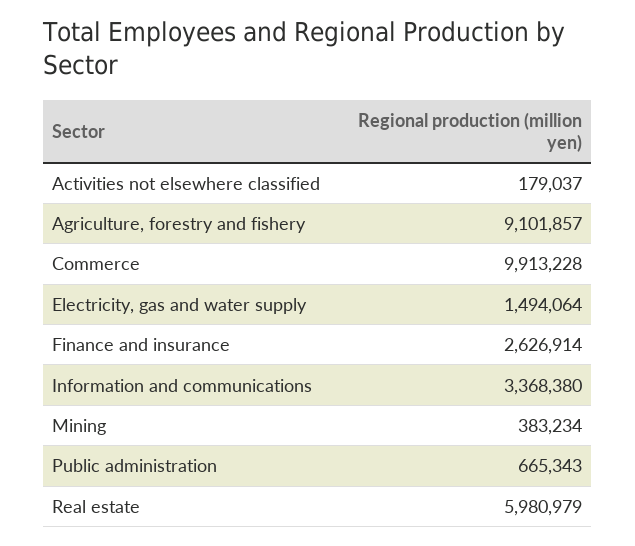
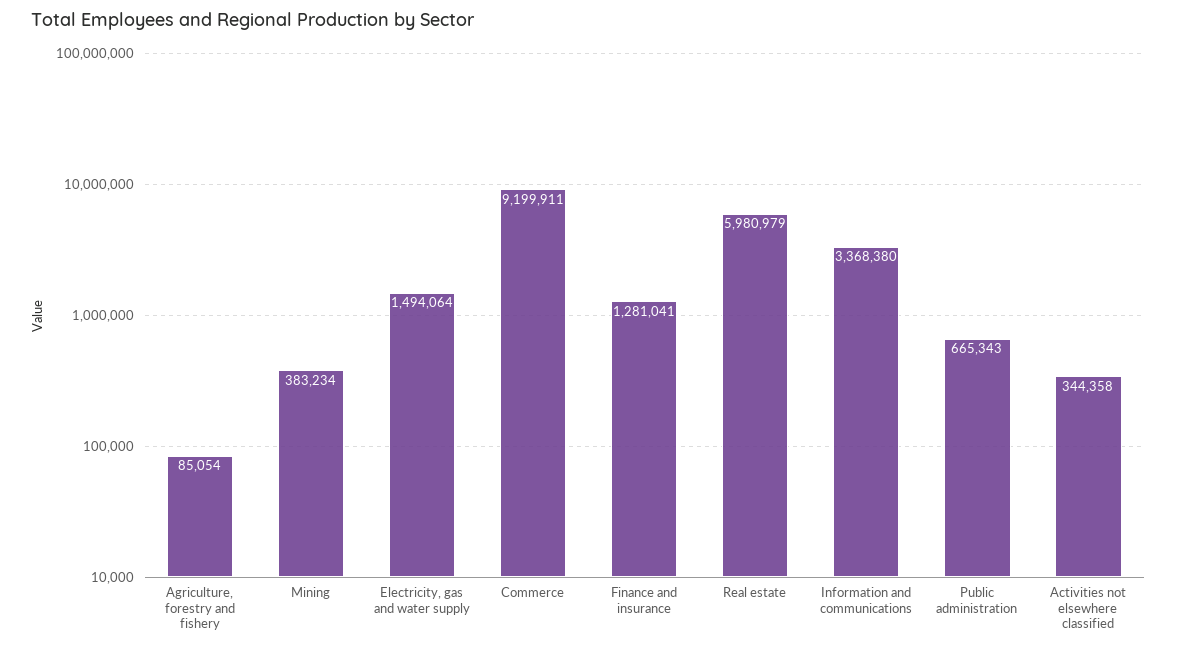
  {
-   "Activities not elsewhere classified": 179037,
+   "Activities not elsewhere classified": 344358,
-   "Agriculture, forestry and fishery": 9101857,
+   "Agriculture, forestry and fishery": 85054,
-   "Commerce": 9913228,
+   "Commerce": 9199911,
    "Electricity, gas and water supply": 1494064,
-   "Finance and insurance": 2626914,
+   "Finance and insurance": 1281041,
    "Information and communications": 3368380,
    "Mining": 383234,
    "Public administration": 665343,
    "Real estate": 5980979
  }

